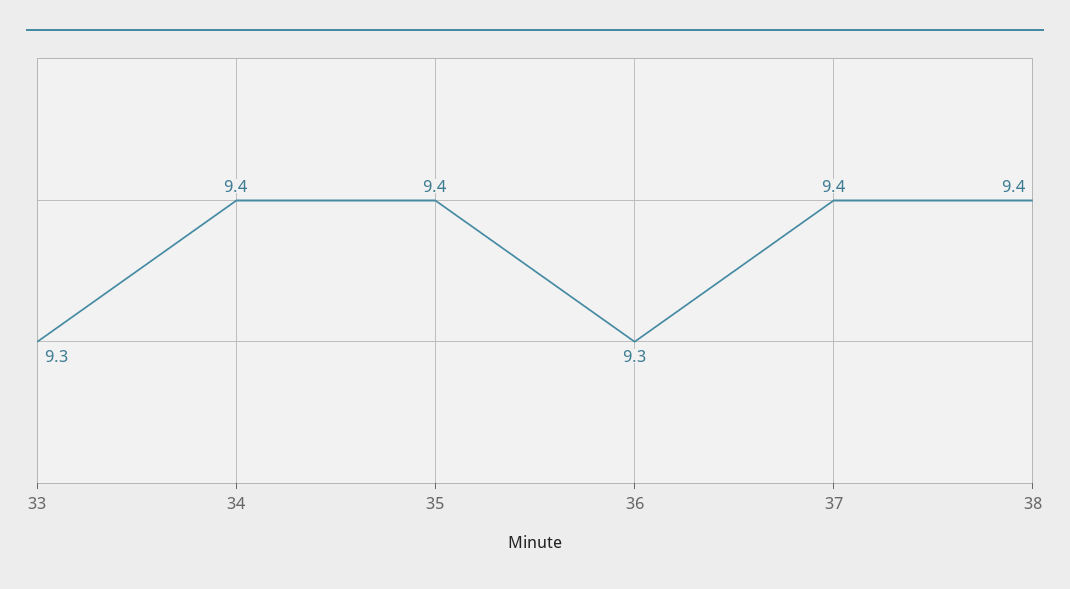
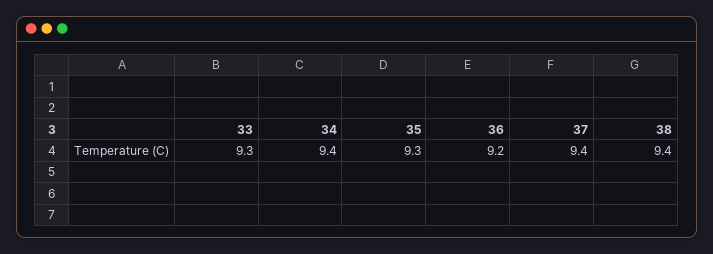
  {
    "33": 9.3,
    "34": 9.4,
-   "35": 9.4,
+   "35": 9.3,
-   "36": 9.3,
+   "36": 9.2,
    "37": 9.4,
    "38": 9.4
  }

